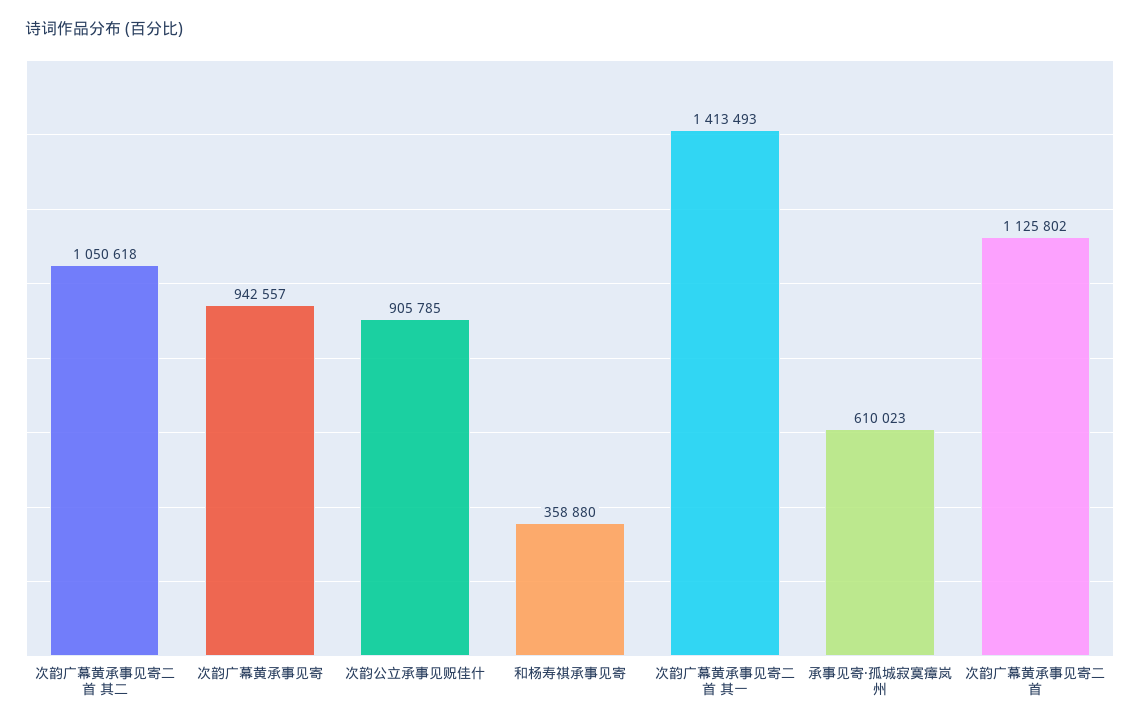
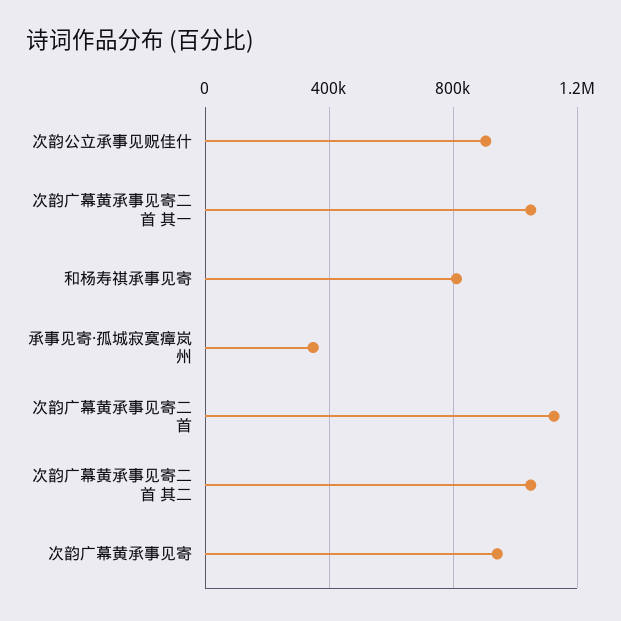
  {
    "次韵广幕黄承事见寄二首 其二": 1050618,
    "次韵广幕黄承事见寄": 942557,
    "次韵公立承事见贶佳什": 905785,
-   "和杨寿祺承事见寄": 358880,
+   "和杨寿祺承事见寄": 800000,
-   "次韵广幕黄承事见寄二首 其一": 1413493,
+   "次韵广幕黄承事见寄二首 其一": 1050000,
-   "承事见寄·孤城寂寞瘴岚州": 610023,
+   "承事见寄·孤城寂寞瘴岚州": 350000,
    "次韵广幕黄承事见寄二首": 1125802
  }

